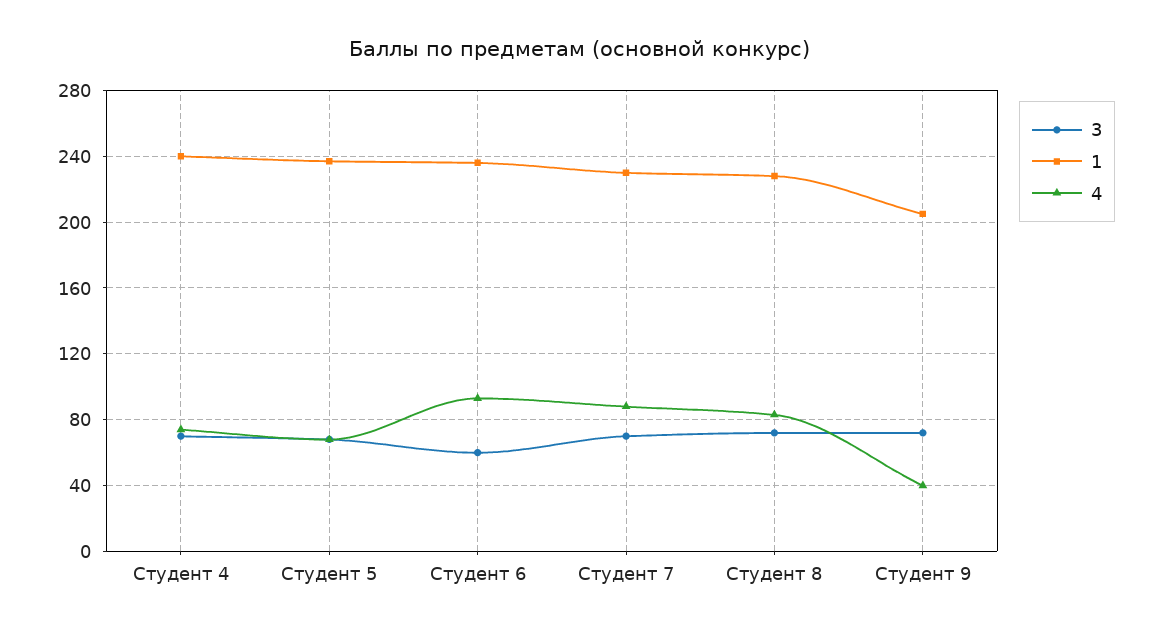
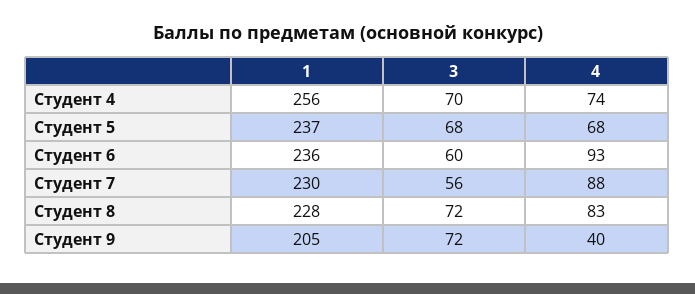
  {
    "3": {
      "Студент 4": 70,
      "Студент 5": 68,
      "Студент 6": 60,
-     "Студент 7": 70,
+     "Студент 7": 56,
      "Студент 8": 72,
      "Студент 9": 72
    },
    "1": {
-     "Студент 4": 240,
+     "Студент 4": 256,
      "Студент 5": 237,
      "Студент 6": 236,
      "Студент 7": 230,
      "Студент 8": 228,
      "Студент 9": 205
    },
    "4": {
      "Студент 4": 74,
      "Студент 5": 68,
      "Студент 6": 93,
      "Студент 7": 88,
      "Студент 8": 83,
      "Студент 9": 40
    }
  }

